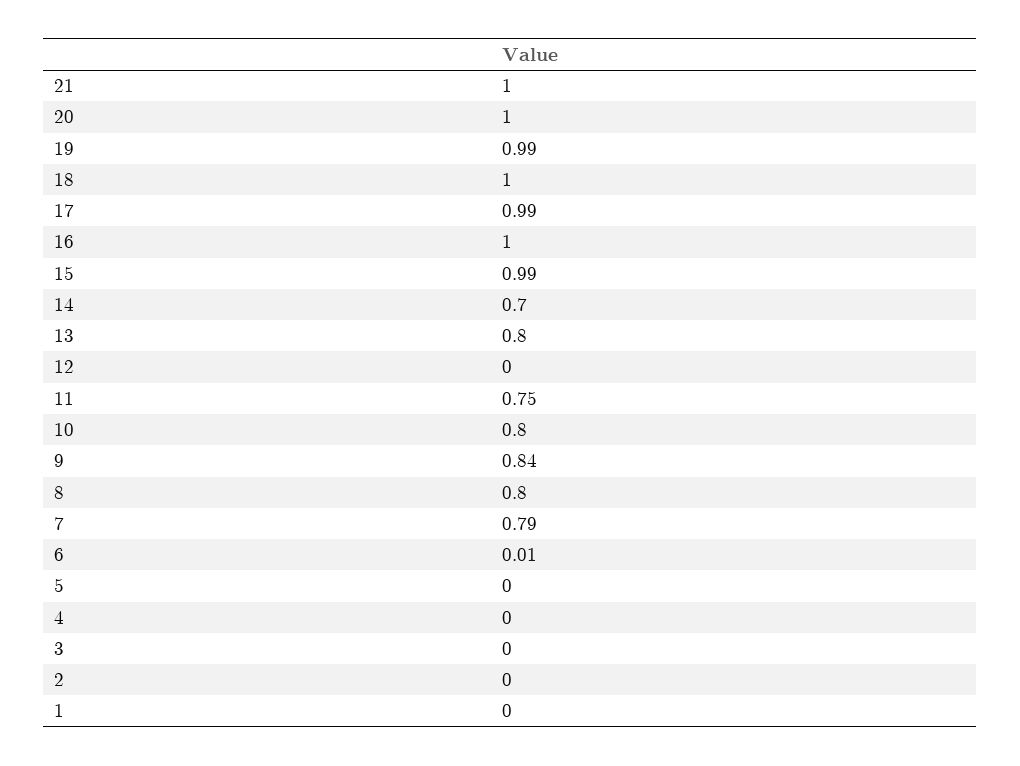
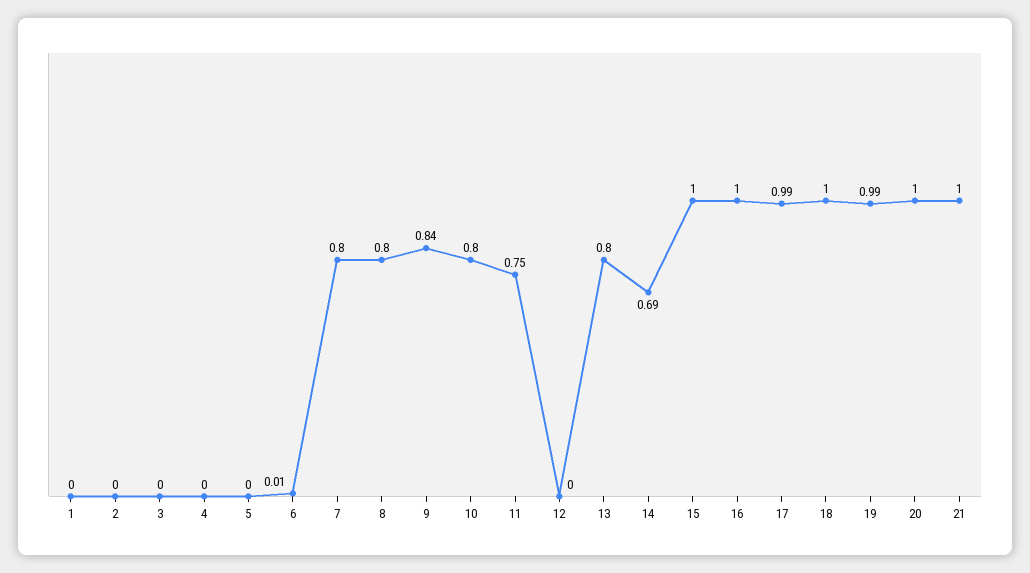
  {
    "21": 1,
    "20": 1,
    "19": 0.99,
    "18": 1,
    "17": 0.99,
    "16": 1,
-   "15": 0.99,
+   "15": 1,
-   "14": 0.7,
+   "14": 0.69,
    "13": 0.8,
    "12": 0,
    "11": 0.75,
    "10": 0.8,
    "9": 0.84,
    "8": 0.8,
-   "7": 0.79,
+   "7": 0.8,
    "6": 0.01,
    "5": 0,
    "4": 0,
    "3": 0,
    "2": 0,
    "1": 0
  }

